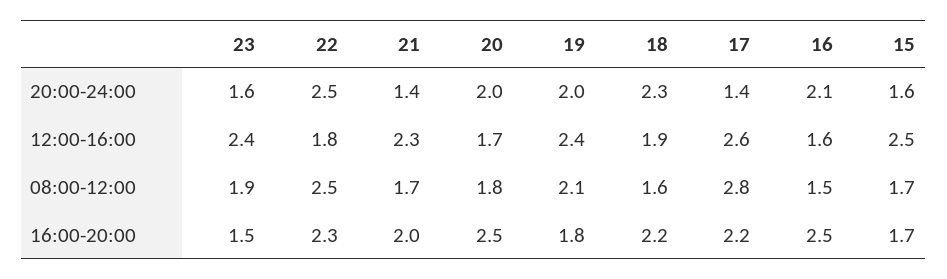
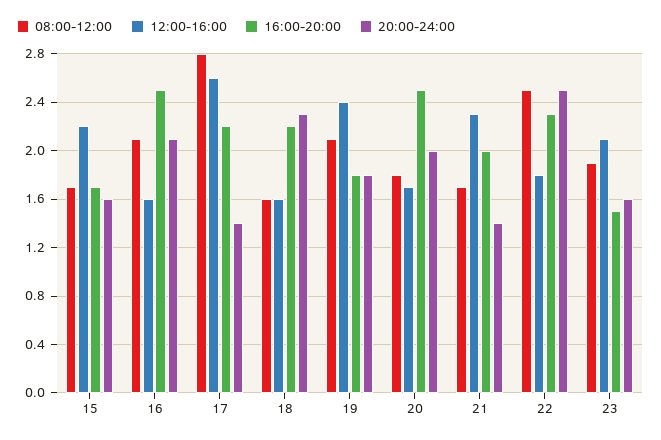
  {
    "20:00-24:00": {
      "23": 1.6,
      "22": 2.5,
      "21": 1.4,
      "20": 2,
-     "19": 2,
+     "19": 1.8,
      "18": 2.3,
      "17": 1.4,
      "16": 2.1,
      "15": 1.6
    },
    "12:00-16:00": {
-     "23": 2.4,
+     "23": 2.1,
      "22": 1.8,
      "21": 2.3,
      "20": 1.7,
      "19": 2.4,
-     "18": 1.9,
+     "18": 1.6,
      "17": 2.6,
      "16": 1.6,
-     "15": 2.5
+     "15": 2.2
    },
    "08:00-12:00": {
      "23": 1.9,
      "22": 2.5,
      "21": 1.7,
      "20": 1.8,
      "19": 2.1,
      "18": 1.6,
      "17": 2.8,
-     "16": 1.5,
+     "16": 2.1,
      "15": 1.7
    },
    "16:00-20:00": {
      "23": 1.5,
      "22": 2.3,
      "21": 2,
      "20": 2.5,
      "19": 1.8,
      "18": 2.2,
      "17": 2.2,
      "16": 2.5,
      "15": 1.7
    }
  }

